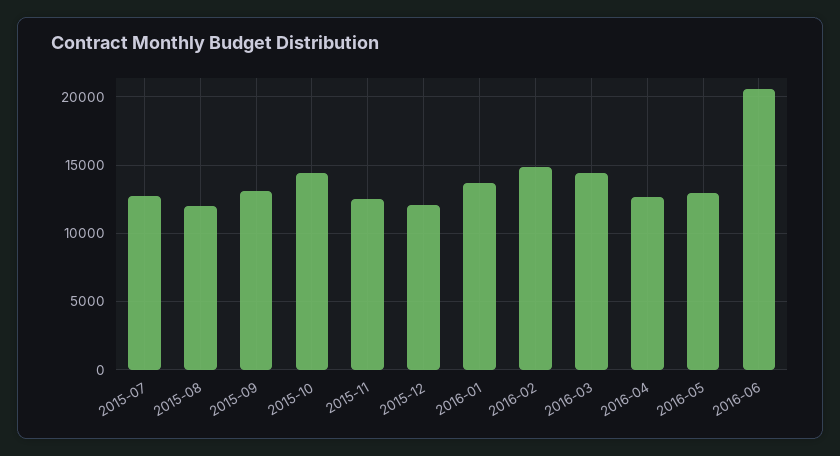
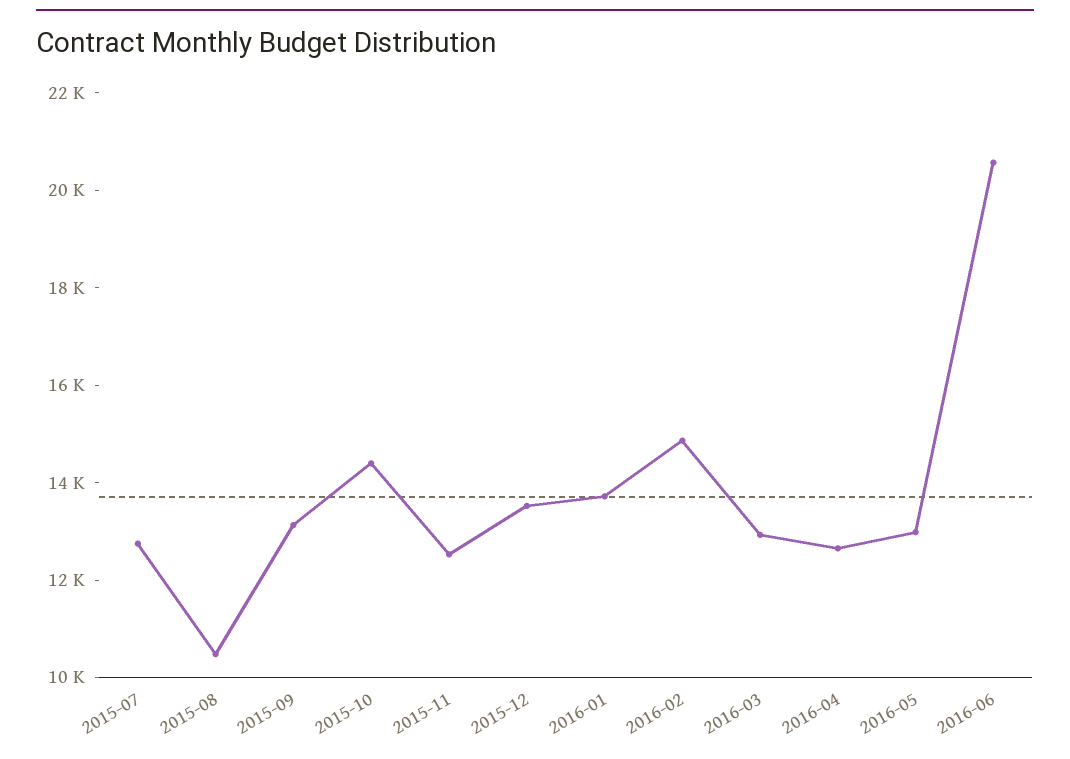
  {
    "2015-07": 12500,
-   "2015-08": 12000,
+   "2015-08": 10500,
    "2015-09": 13000,
    "2015-10": 14500,
    "2015-11": 12500,
-   "2015-12": 12000,
+   "2015-12": 13500,
    "2016-01": 13500,
    "2016-02": 15000,
-   "2016-03": 14500,
+   "2016-03": 13000,
    "2016-04": 12500,
    "2016-05": 13000,
    "2016-06": 20500
  }

